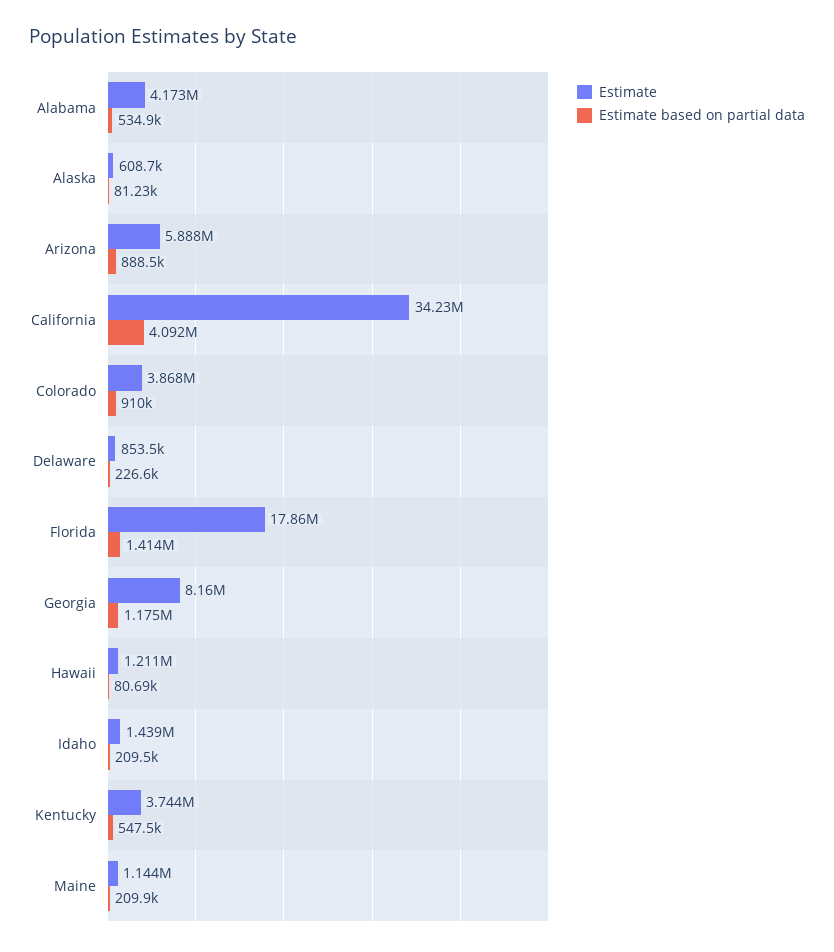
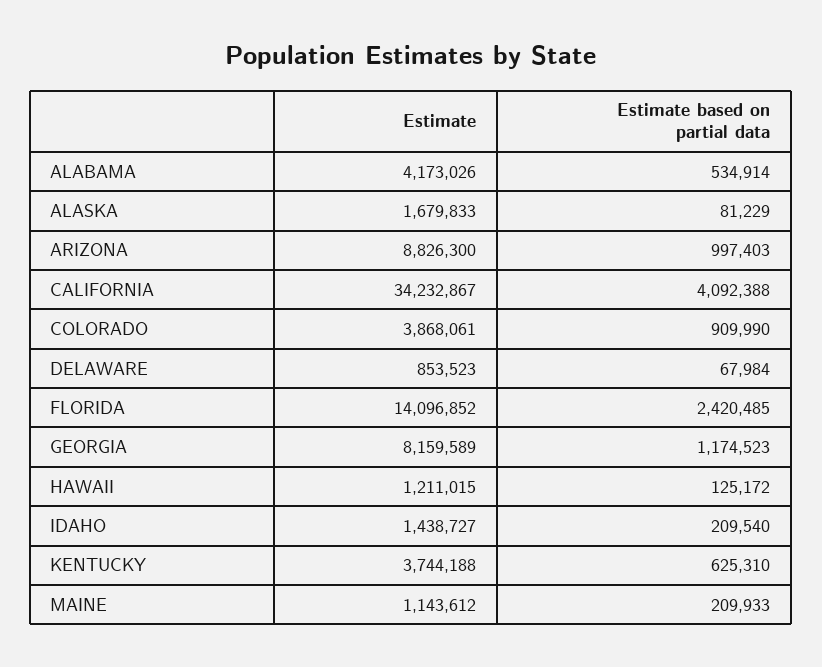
  {
    "Estimate": {
      "Alabama": 4173026,
-     "Alaska": 608700,
+     "Alaska": 1679833,
-     "Arizona": 5888000,
+     "Arizona": 8826300,
      "California": 34232867,
      "Colorado": 3868061,
      "Delaware": 853523,
-     "Florida": 17860000,
+     "Florida": 14096852,
      "Georgia": 8159589,
      "Hawaii": 1211015,
      "Idaho": 1438727,
      "Kentucky": 3744188,
      "Maine": 1143612
    },
    "Estimate based on partial data": {
      "Alabama": 534914,
      "Alaska": 81229,
-     "Arizona": 888500,
+     "Arizona": 997403,
      "California": 4092388,
      "Colorado": 909990,
-     "Delaware": 226600,
+     "Delaware": 67984,
-     "Florida": 1414000,
+     "Florida": 2420485,
      "Georgia": 1174523,
-     "Hawaii": 80690,
+     "Hawaii": 125172,
      "Idaho": 209540,
-     "Kentucky": 547500,
+     "Kentucky": 625310,
      "Maine": 209933
    }
  }

